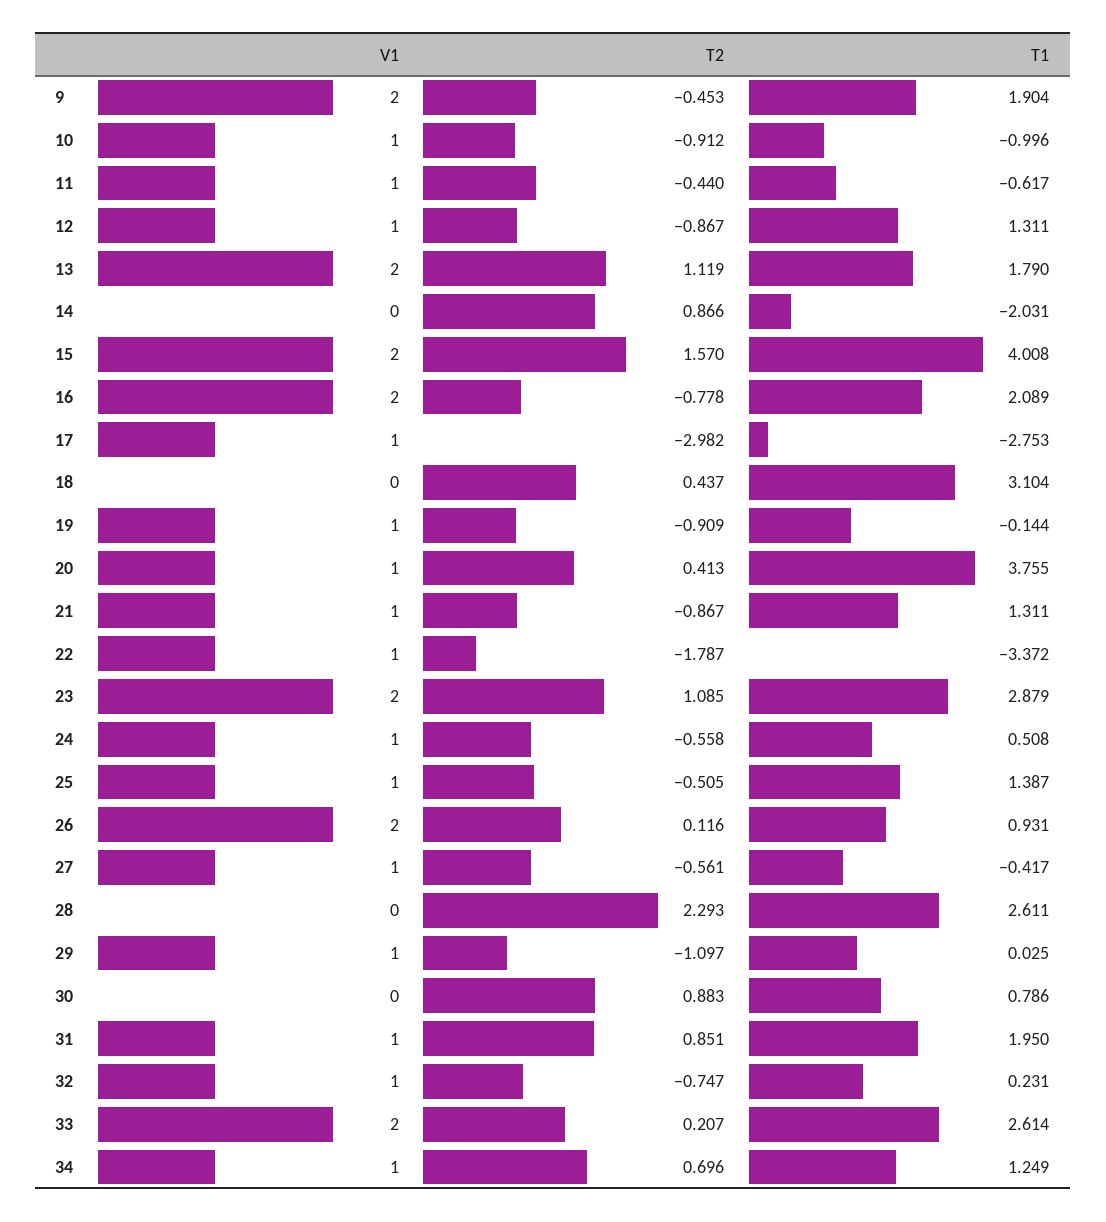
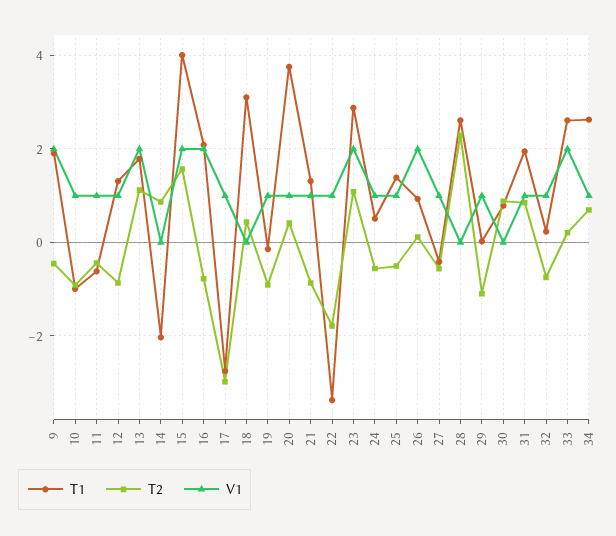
  {
    "V1": {
      "9": 2,
      "10": 1,
      "11": 1,
      "12": 1,
      "13": 2,
      "14": 0,
      "15": 2,
      "16": 2,
      "17": 1,
      "18": 0,
      "19": 1,
      "20": 1,
      "21": 1,
      "22": 1,
      "23": 2,
      "24": 1,
      "25": 1,
      "26": 2,
      "27": 1,
      "28": 0,
      "29": 1,
      "30": 0,
      "31": 1,
      "32": 1,
      "33": 2,
      "34": 1
    },
    "T2": {
      "9": -0.453,
      "10": -0.912,
      "11": -0.44,
      "12": -0.867,
      "13": 1.119,
      "14": 0.866,
      "15": 1.57,
      "16": -0.778,
      "17": -2.982,
      "18": 0.437,
      "19": -0.909,
      "20": 0.413,
      "21": -0.867,
      "22": -1.787,
      "23": 1.085,
      "24": -0.558,
      "25": -0.505,
      "26": 0.116,
      "27": -0.561,
      "28": 2.293,
      "29": -1.097,
      "30": 0.883,
      "31": 0.851,
      "32": -0.747,
      "33": 0.207,
      "34": 0.696
    },
    "T1": {
      "9": 1.904,
      "10": -0.996,
      "11": -0.617,
      "12": 1.311,
      "13": 1.79,
      "14": -2.031,
      "15": 4.008,
      "16": 2.089,
      "17": -2.753,
      "18": 3.104,
      "19": -0.144,
      "20": 3.755,
      "21": 1.311,
      "22": -3.372,
      "23": 2.879,
      "24": 0.508,
      "25": 1.387,
      "26": 0.931,
      "27": -0.417,
      "28": 2.611,
      "29": 0.025,
      "30": 0.786,
      "31": 1.95,
      "32": 0.231,
      "33": 2.614,
-     "34": 1.249
+     "34": 2.6
    }
  }

